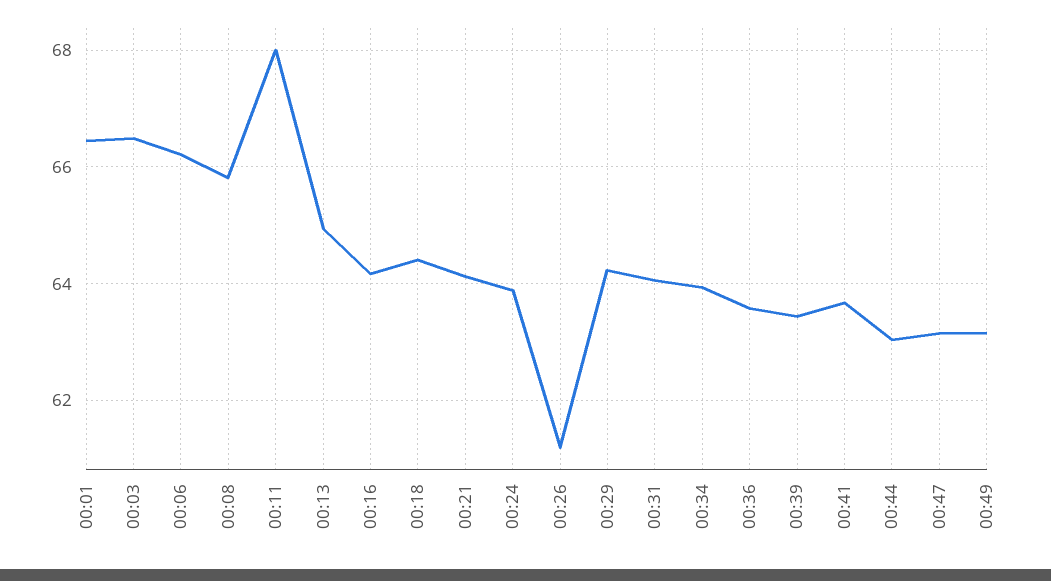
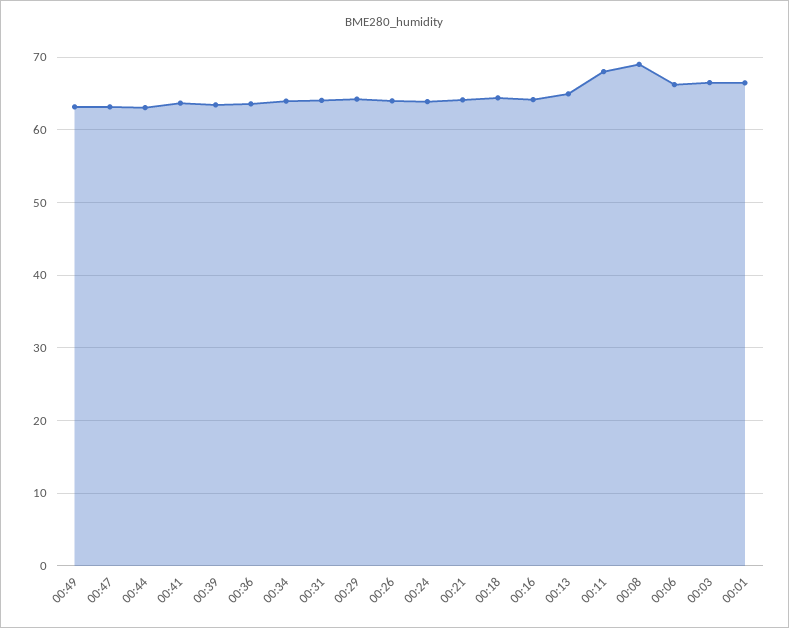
  {
    "00:01": 66.4,
    "00:03": 66.4,
    "00:06": 66.2,
-   "00:08": 65.8,
+   "00:08": 69,
    "00:11": 68,
    "00:13": 65,
    "00:16": 64.2,
    "00:18": 64.4,
    "00:21": 64.2,
    "00:24": 63.8,
-   "00:26": 61.2,
+   "00:26": 64,
    "00:29": 64.2,
    "00:31": 64,
    "00:34": 64,
    "00:36": 63.6,
    "00:39": 63.4,
    "00:41": 63.6,
    "00:44": 63,
    "00:47": 63.2,
    "00:49": 63.2
  }

